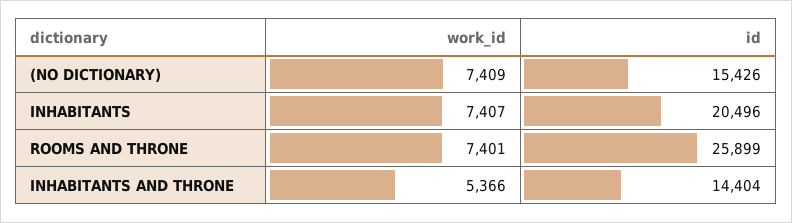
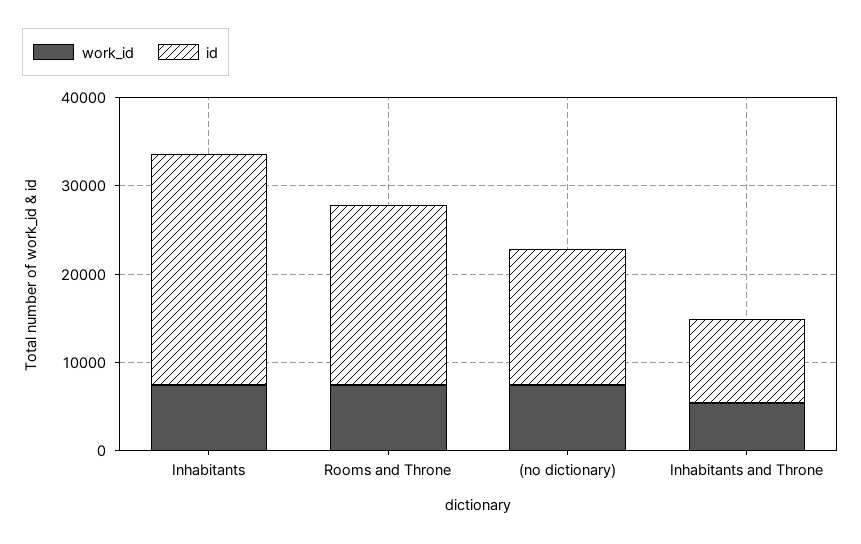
  {
    "work_id": {
      "(NO DICTIONARY)": 7409,
      "INHABITANTS": 7407,
      "ROOMS AND THRONE": 7401,
      "INHABITANTS AND THRONE": 5366
    },
    "id": {
      "(NO DICTIONARY)": 15426,
-     "INHABITANTS": 20496,
+     "INHABITANTS": 26000,
-     "ROOMS AND THRONE": 25899,
+     "ROOMS AND THRONE": 20000,
-     "INHABITANTS AND THRONE": 14404
+     "INHABITANTS AND THRONE": 10000
    }
  }

